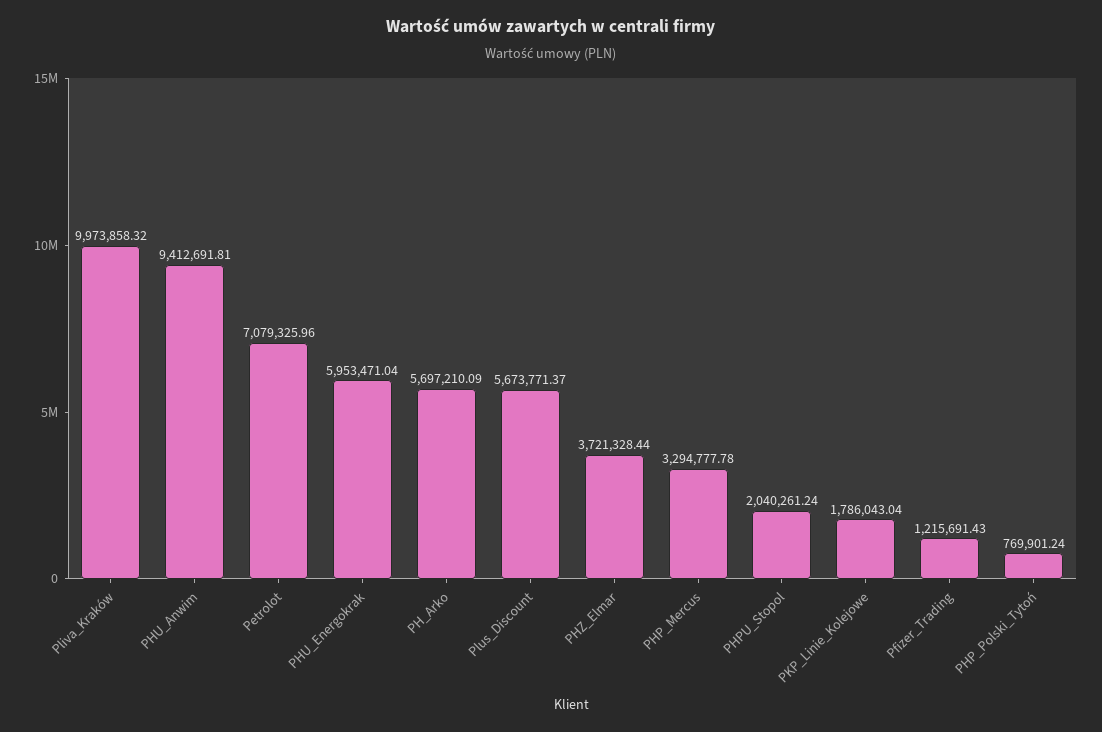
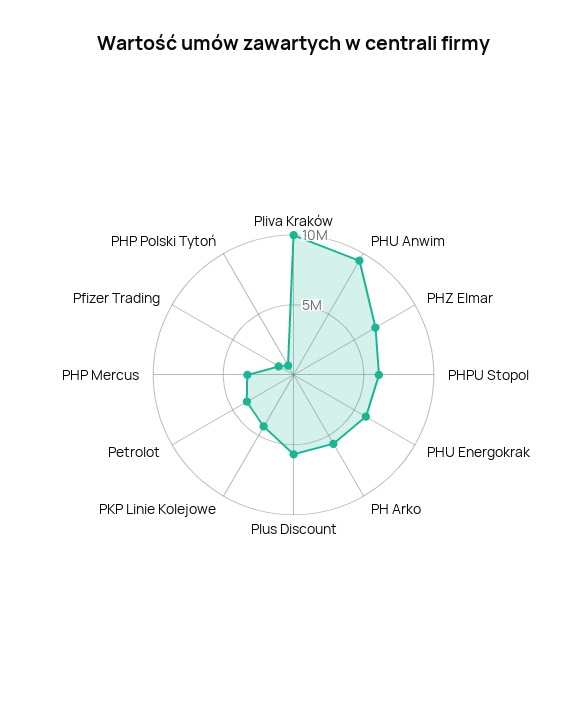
  {
    "Pliva_Kraków": 9973858.32,
    "PHU_Anwim": 9412691.81,
-   "Petrolot": 7079325.96,
+   "Petrolot": 4000000,
    "PHU_Energokrak": 5953471.04,
    "PH_Arko": 5697210.09,
    "Plus_Discount": 5673771.37,
-   "PHZ_Elmar": 3721328.44,
+   "PHZ_Elmar": 7000000,
    "PHP_Mercus": 3294777.78,
-   "PHPU_Stopol": 2040261.24,
+   "PHPU_Stopol": 6000000,
-   "PKP_Linie_Kolejowe": 1786043.04,
+   "PKP_Linie_Kolejowe": 4000000,
    "Pfizer_Trading": 1215691.43,
    "PHP_Polski_Tytoń": 769901.24
  }

